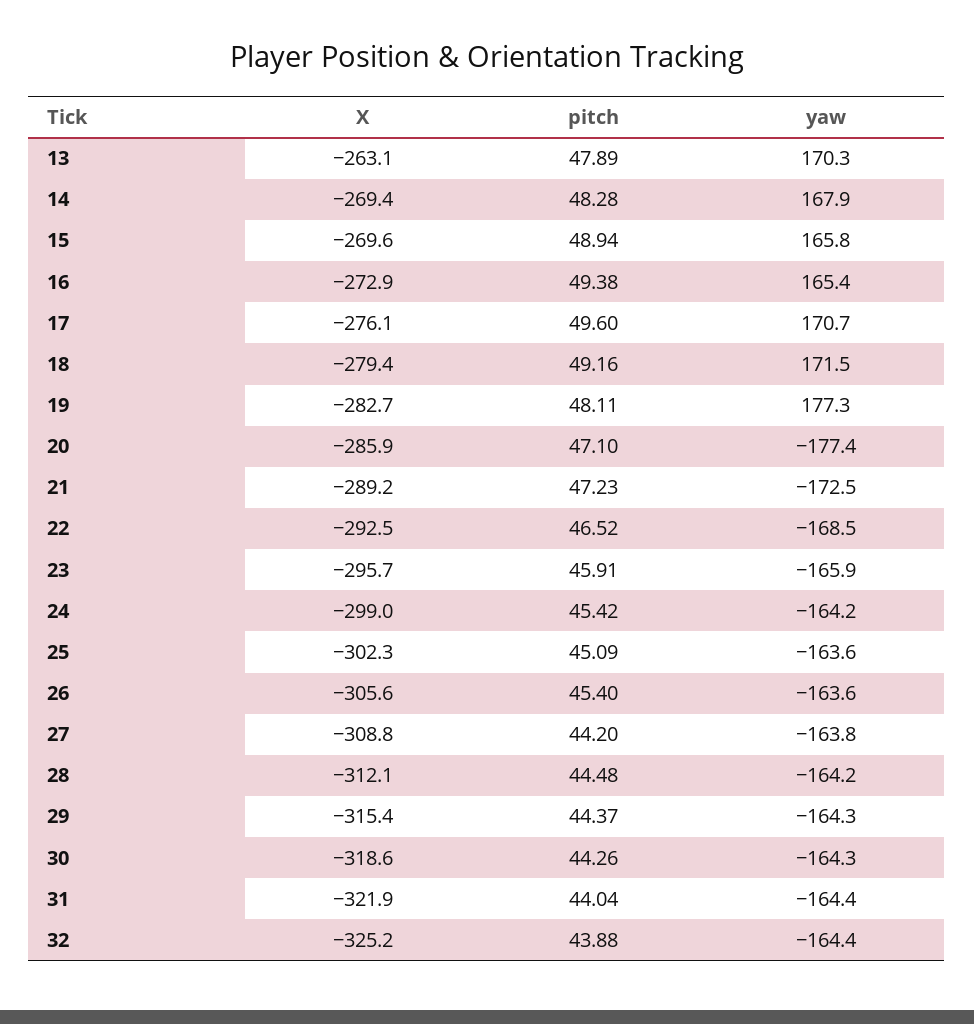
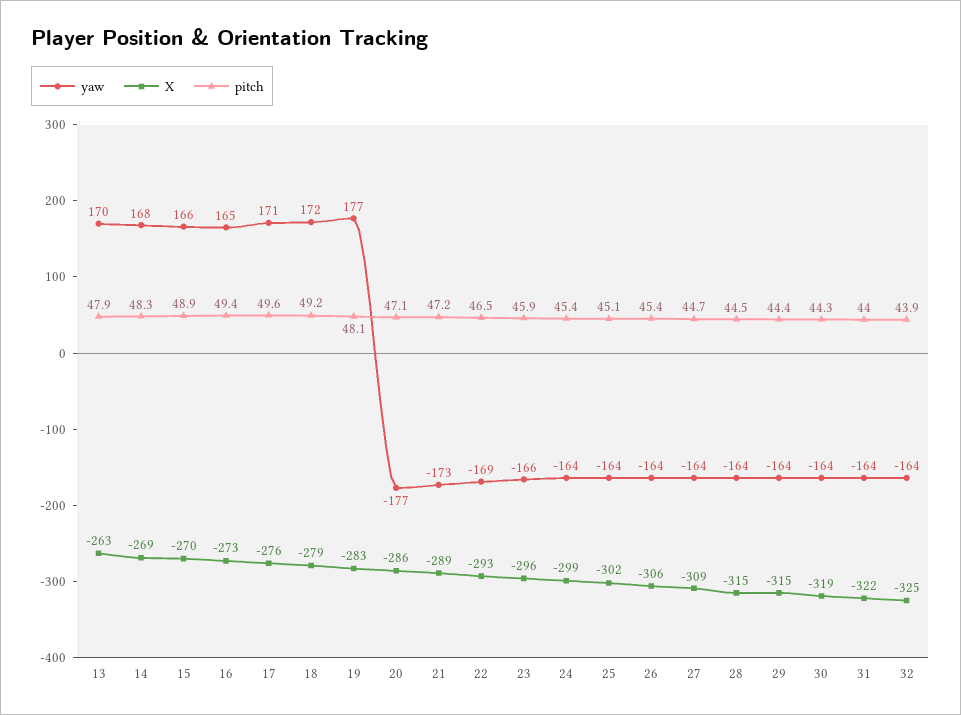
  {
    "X": {
      "13": -263.1,
      "14": -269.4,
      "15": -269.6,
      "16": -272.9,
      "17": -276.1,
      "18": -279.4,
      "19": -282.7,
      "20": -285.9,
      "21": -289.2,
      "22": -292.5,
      "23": -295.7,
      "24": -299,
      "25": -302.3,
      "26": -305.6,
      "27": -308.8,
-     "28": -312.1,
+     "28": -315,
      "29": -315.4,
      "30": -318.6,
      "31": -321.9,
      "32": -325.2
    },
    "pitch": {
      "13": 47.89,
      "14": 48.28,
      "15": 48.94,
      "16": 49.38,
      "17": 49.6,
      "18": 49.16,
      "19": 48.11,
      "20": 47.1,
      "21": 47.23,
      "22": 46.52,
      "23": 45.91,
      "24": 45.42,
      "25": 45.09,
      "26": 45.4,
-     "27": 44.2,
+     "27": 44.7,
      "28": 44.48,
      "29": 44.37,
      "30": 44.26,
      "31": 44.04,
      "32": 43.88
    },
    "yaw": {
      "13": 170.3,
      "14": 167.9,
      "15": 165.8,
      "16": 165.4,
      "17": 170.7,
      "18": 171.5,
      "19": 177.3,
      "20": -177.4,
      "21": -172.5,
      "22": -168.5,
      "23": -165.9,
      "24": -164.2,
      "25": -163.6,
      "26": -163.6,
      "27": -163.8,
      "28": -164.2,
      "29": -164.3,
      "30": -164.3,
      "31": -164.4,
      "32": -164.4
    }
  }

